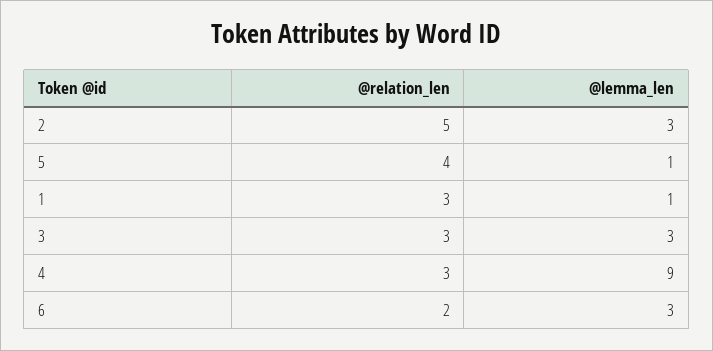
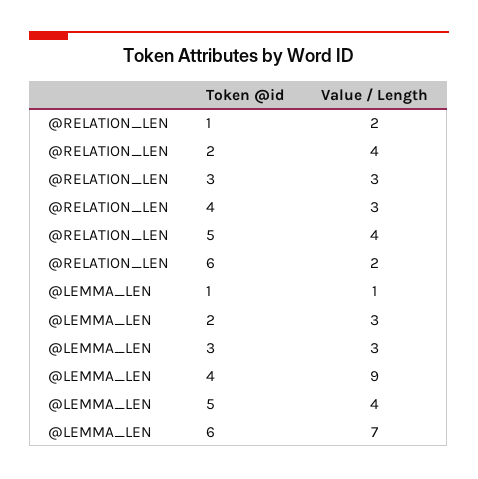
  {
    "@relation_len": {
-     "2": 5,
+     "2": 4,
      "5": 4,
-     "1": 3,
+     "1": 2,
      "3": 3,
      "4": 3,
      "6": 2
    },
    "@lemma_len": {
      "2": 3,
-     "5": 1,
+     "5": 4,
      "1": 1,
      "3": 3,
      "4": 9,
-     "6": 3
+     "6": 7
    }
  }

